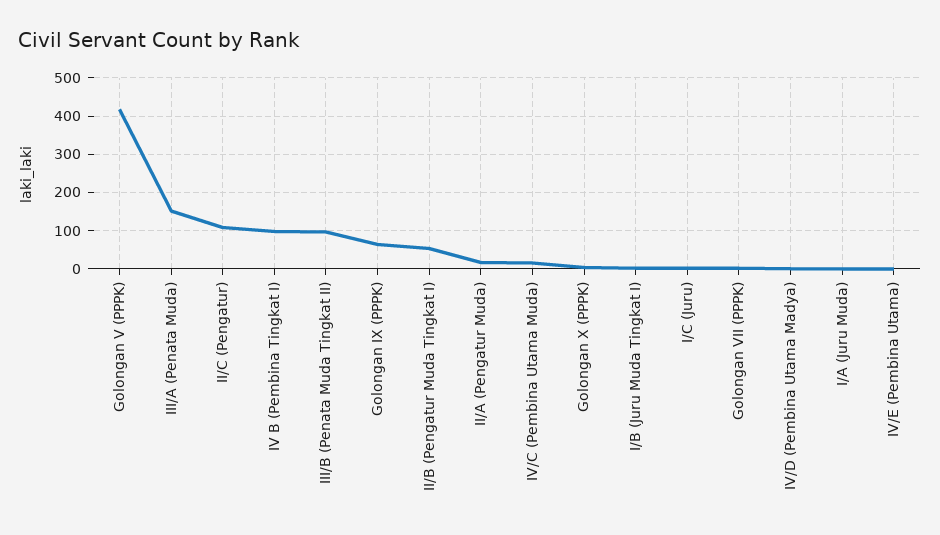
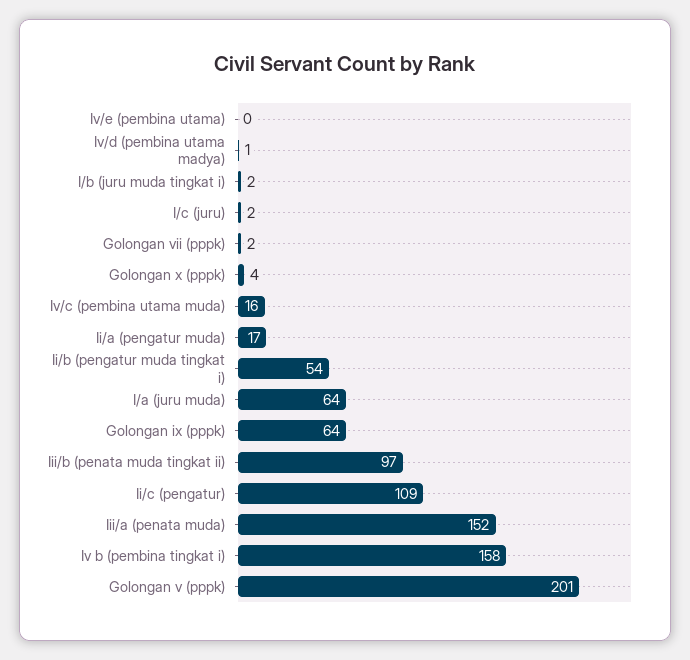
  {
-   "Golongan V (PPPK)": 420,
+   "Golongan V (PPPK)": 201,
    "III/A (Penata Muda)": 152,
    "II/C (Pengatur)": 109,
-   "IV B (Pembina Tingkat I)": 100,
+   "IV B (Pembina Tingkat I)": 158,
    "III/B (Penata Muda Tingkat II)": 97,
    "Golongan IX (PPPK)": 64,
    "II/B (Pengatur Muda Tingkat I)": 54,
    "II/A (Pengatur Muda)": 17,
    "IV/C (Pembina Utama Muda)": 16,
    "Golongan X (PPPK)": 4,
    "I/B (Juru Muda Tingkat I)": 2,
    "I/C (Juru)": 2,
    "Golongan VII (PPPK)": 2,
    "IV/D (Pembina Utama Madya)": 1,
-   "I/A (Juru Muda)": 0,
+   "I/A (Juru Muda)": 64,
    "IV/E (Pembina Utama)": 0
  }

